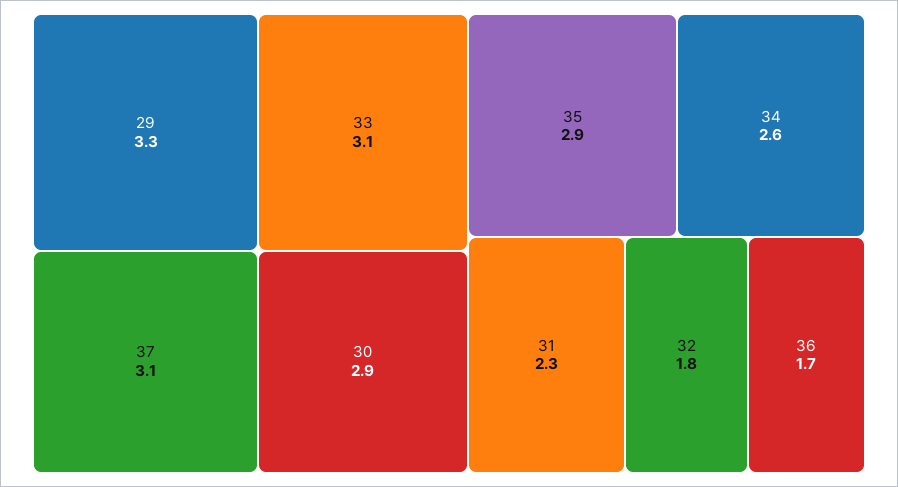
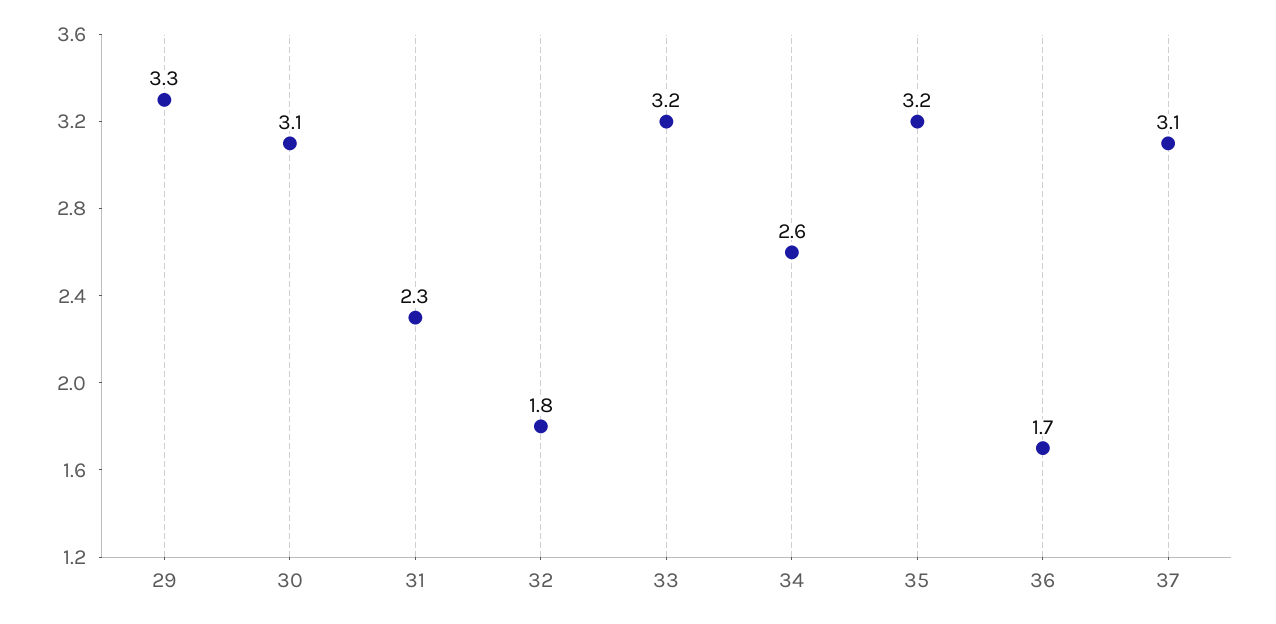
  {
    "29": 3.3,
-   "33": 3.1,
+   "33": 3.2,
    "37": 3.1,
-   "30": 2.9,
+   "30": 3.1,
-   "35": 2.9,
+   "35": 3.2,
    "34": 2.6,
    "31": 2.3,
    "32": 1.8,
    "36": 1.7
  }

